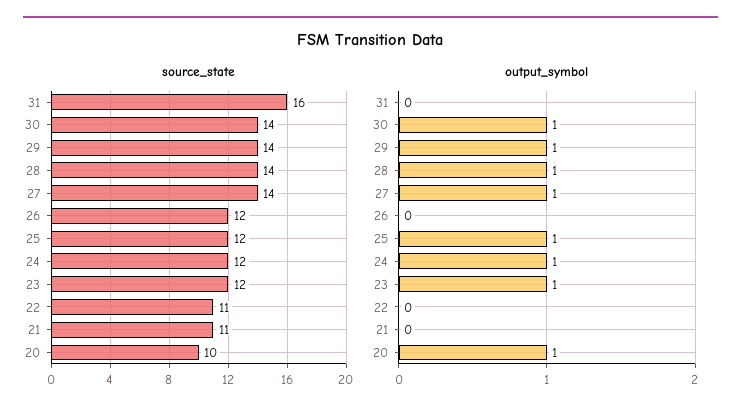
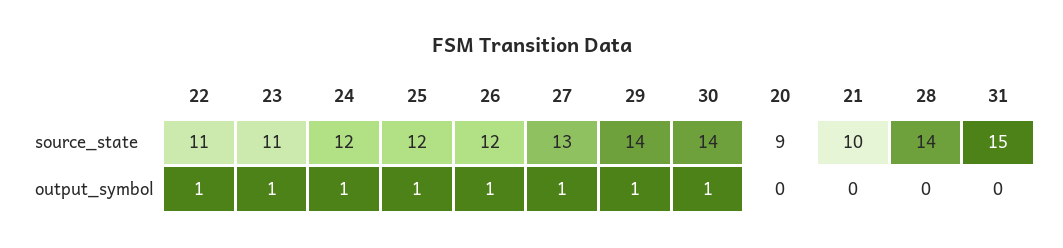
  {
    "source_state": {
-     "31": 16,
+     "31": 15,
      "30": 14,
      "29": 14,
      "28": 14,
-     "27": 14,
+     "27": 13,
      "26": 12,
      "25": 12,
      "24": 12,
-     "23": 12,
+     "23": 11,
      "22": 11,
-     "21": 11,
+     "21": 10,
-     "20": 10
+     "20": 9
    },
    "output_symbol": {
      "31": 0,
      "30": 1,
      "29": 1,
-     "28": 1,
+     "28": 0,
      "27": 1,
-     "26": 0,
+     "26": 1,
      "25": 1,
      "24": 1,
      "23": 1,
-     "22": 0,
+     "22": 1,
      "21": 0,
-     "20": 1
+     "20": 0
    }
  }

